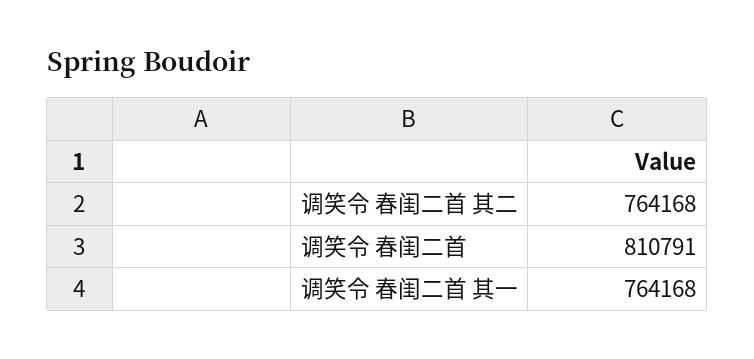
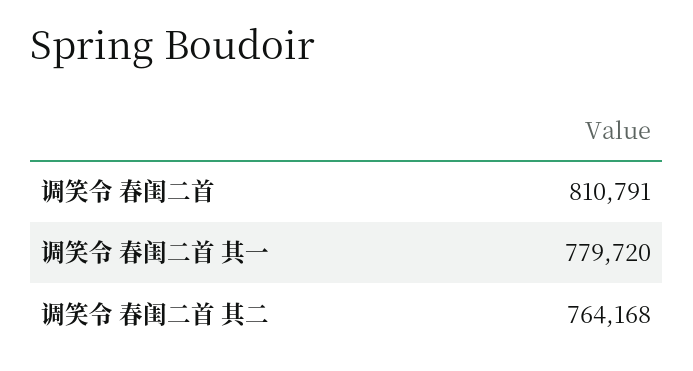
  {
    "调笑令 春闺二首 其二": 764168,
    "调笑令 春闺二首": 810791,
-   "调笑令 春闺二首 其一": 764168
+   "调笑令 春闺二首 其一": 779720
  }

